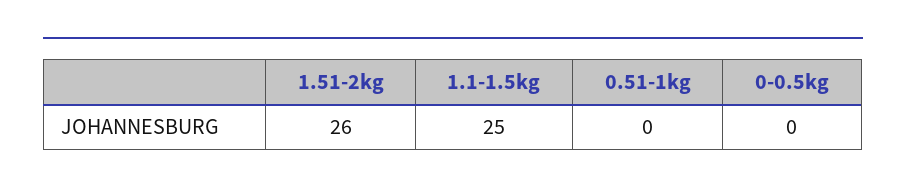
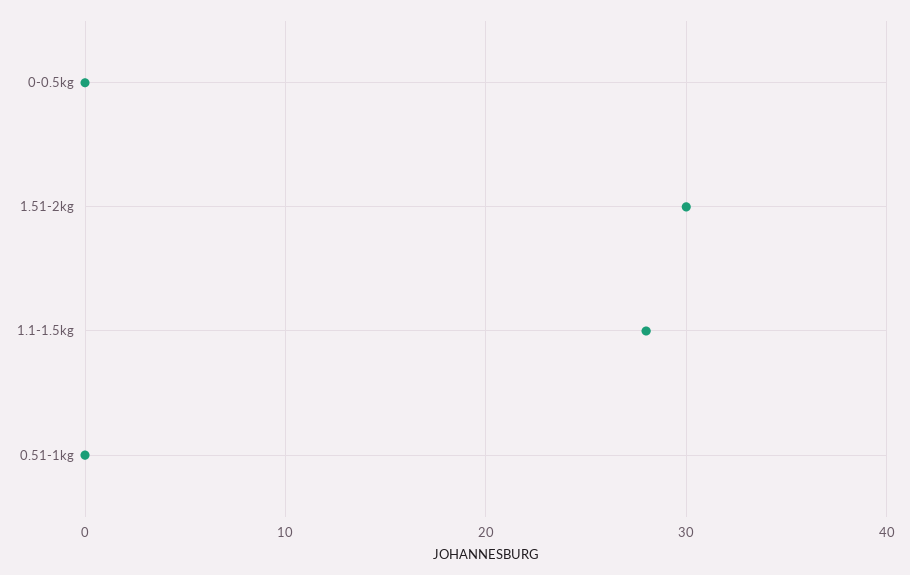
  {
-   "1.51-2kg": 26,
+   "1.51-2kg": 30,
-   "1.1-1.5kg": 25,
+   "1.1-1.5kg": 28,
    "0.51-1kg": 0,
    "0-0.5kg": 0
  }

